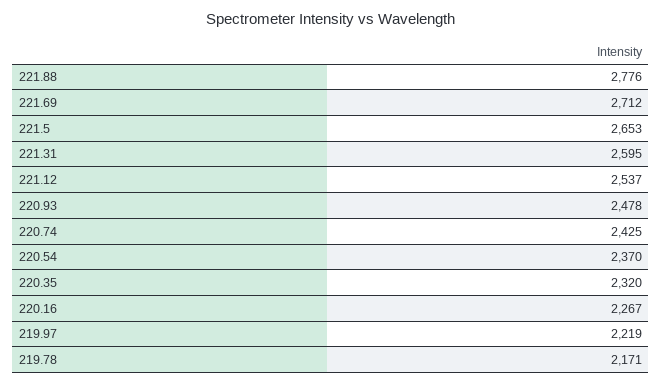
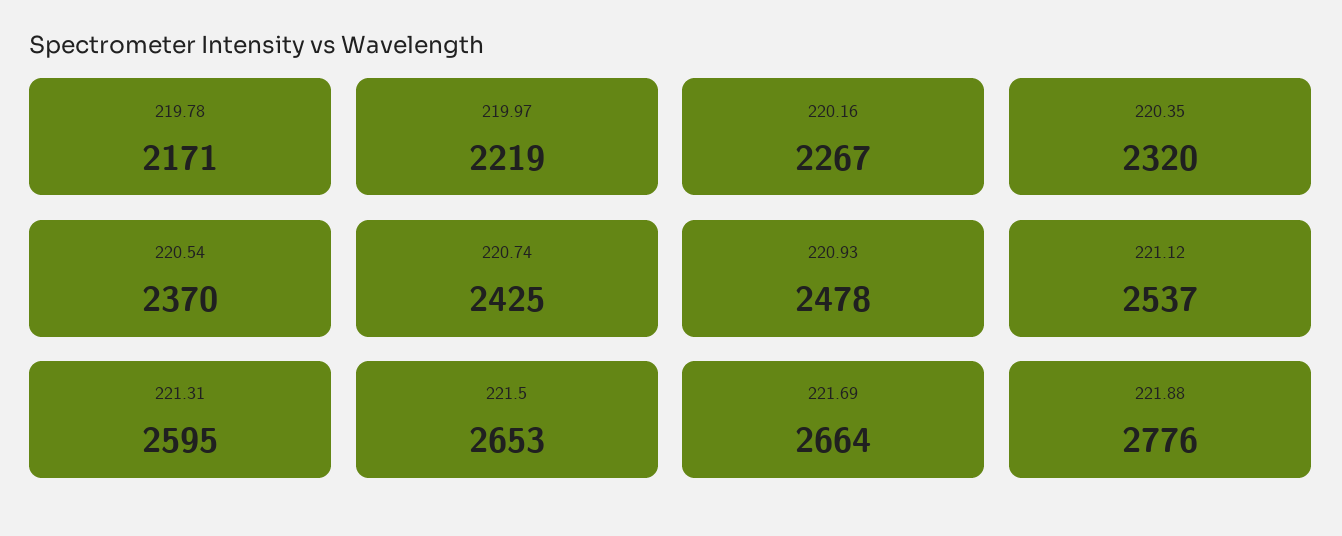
  {
    "221.88": 2776,
-   "221.69": 2712,
+   "221.69": 2664,
    "221.5": 2653,
    "221.31": 2595,
    "221.12": 2537,
    "220.93": 2478,
    "220.74": 2425,
    "220.54": 2370,
    "220.35": 2320,
    "220.16": 2267,
    "219.97": 2219,
    "219.78": 2171
  }

